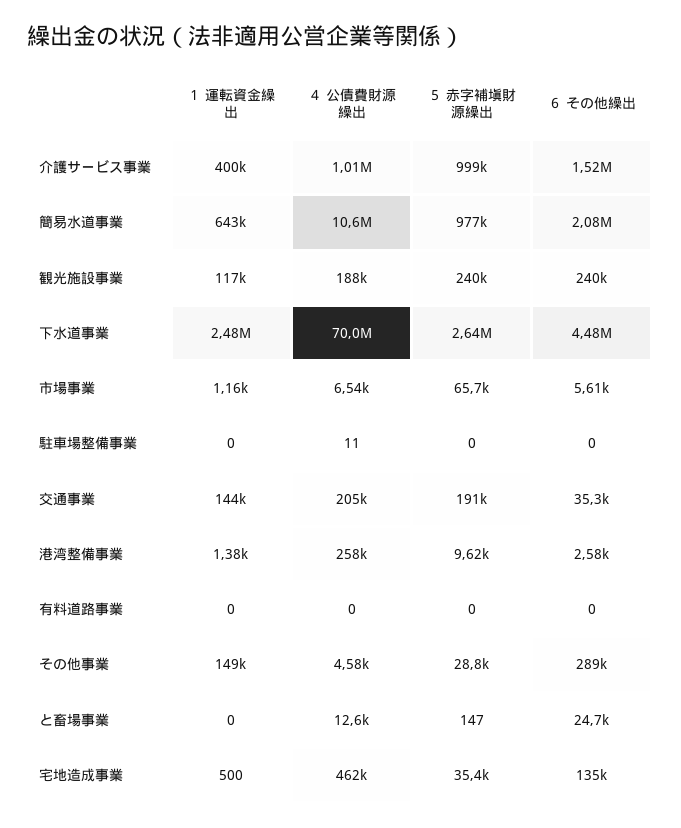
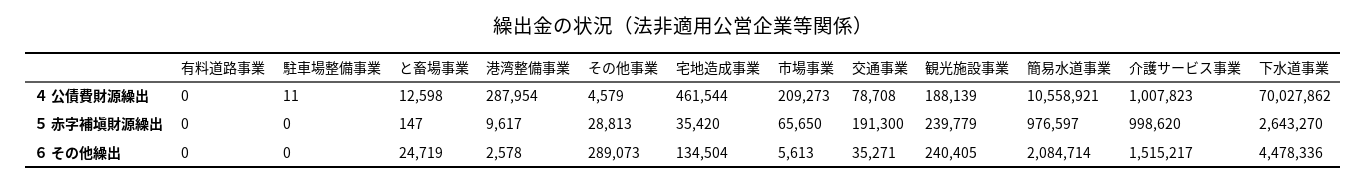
  {
-   "１ 運転資金繰出": {
-     "介護サービス事業": 400000,
-     "簡易水道事業": 643000,
-     "観光施設事業": 117000,
-     "下水道事業": 2480000,
-     "市場事業": 1160,
-     "駐車場整備事業": 0,
-     "交通事業": 144000,
-     "港湾整備事業": 1380,
-     "有料道路事業": 0,
-     "その他事業": 149000,
-     "と畜場事業": 0,
-     "宅地造成事業": 500
-   },
    "４ 公債費財源繰出": {
      "介護サービス事業": 1007823,
      "簡易水道事業": 10558921,
      "観光施設事業": 188139,
      "下水道事業": 70027862,
-     "市場事業": 6540,
+     "市場事業": 209273,
      "駐車場整備事業": 11,
-     "交通事業": 205000,
+     "交通事業": 78708,
-     "港湾整備事業": 258000,
+     "港湾整備事業": 287954,
      "有料道路事業": 0,
      "その他事業": 4579,
      "と畜場事業": 12598,
      "宅地造成事業": 461544
    },
    "５ 赤字補塡財源繰出": {
      "介護サービス事業": 998620,
      "簡易水道事業": 976597,
      "観光施設事業": 239779,
      "下水道事業": 2643270,
      "市場事業": 65650,
      "駐車場整備事業": 0,
      "交通事業": 191300,
      "港湾整備事業": 9617,
      "有料道路事業": 0,
      "その他事業": 28813,
      "と畜場事業": 147,
      "宅地造成事業": 35420
    },
    "６ その他繰出": {
      "介護サービス事業": 1515217,
      "簡易水道事業": 2084714,
      "観光施設事業": 240405,
      "下水道事業": 4478336,
      "市場事業": 5613,
      "駐車場整備事業": 0,
      "交通事業": 35271,
      "港湾整備事業": 2578,
      "有料道路事業": 0,
      "その他事業": 289073,
      "と畜場事業": 24719,
      "宅地造成事業": 134504
    }
  }

